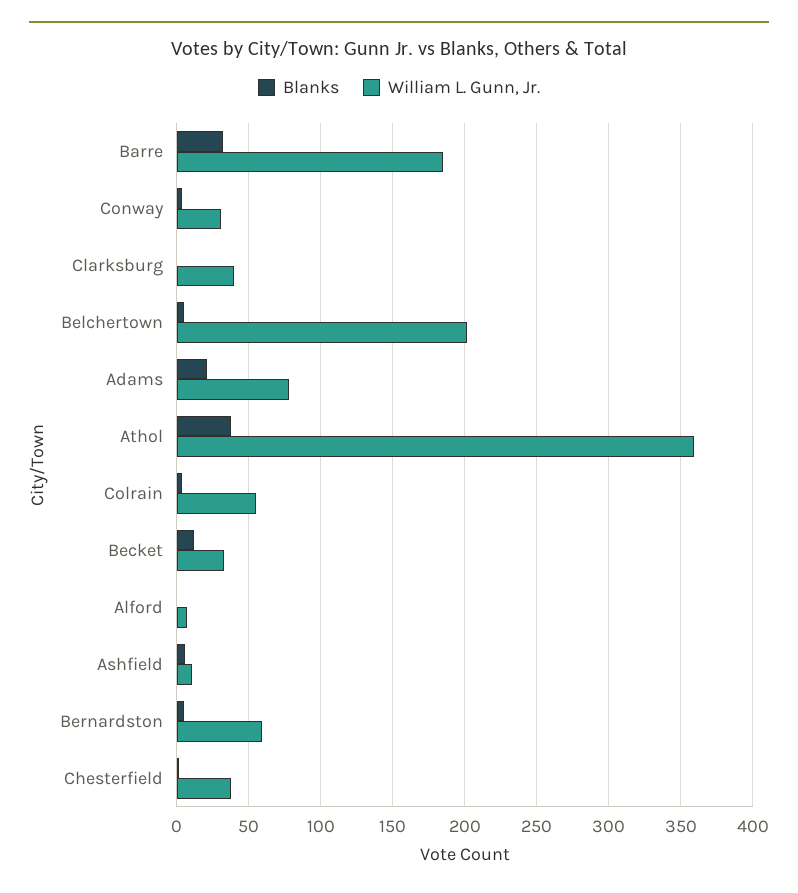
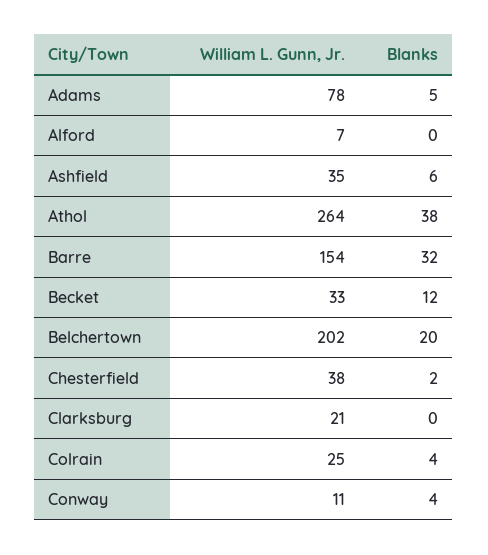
  {
    "Blanks": {
      "Barre": 32,
      "Conway": 4,
      "Clarksburg": 0,
-     "Belchertown": 5,
+     "Belchertown": 20,
-     "Adams": 20,
+     "Adams": 5,
      "Athol": 38,
      "Colrain": 4,
      "Becket": 12,
      "Alford": 0,
      "Ashfield": 6,
-     "Bernardston": 5,
      "Chesterfield": 2
    },
    "William L. Gunn, Jr.": {
-     "Barre": 185,
+     "Barre": 154,
-     "Conway": 30,
+     "Conway": 11,
-     "Clarksburg": 40,
+     "Clarksburg": 21,
      "Belchertown": 202,
      "Adams": 78,
-     "Athol": 360,
+     "Athol": 264,
-     "Colrain": 55,
+     "Colrain": 25,
      "Becket": 33,
      "Alford": 7,
-     "Ashfield": 10,
+     "Ashfield": 35,
-     "Bernardston": 60,
      "Chesterfield": 38
    }
  }

